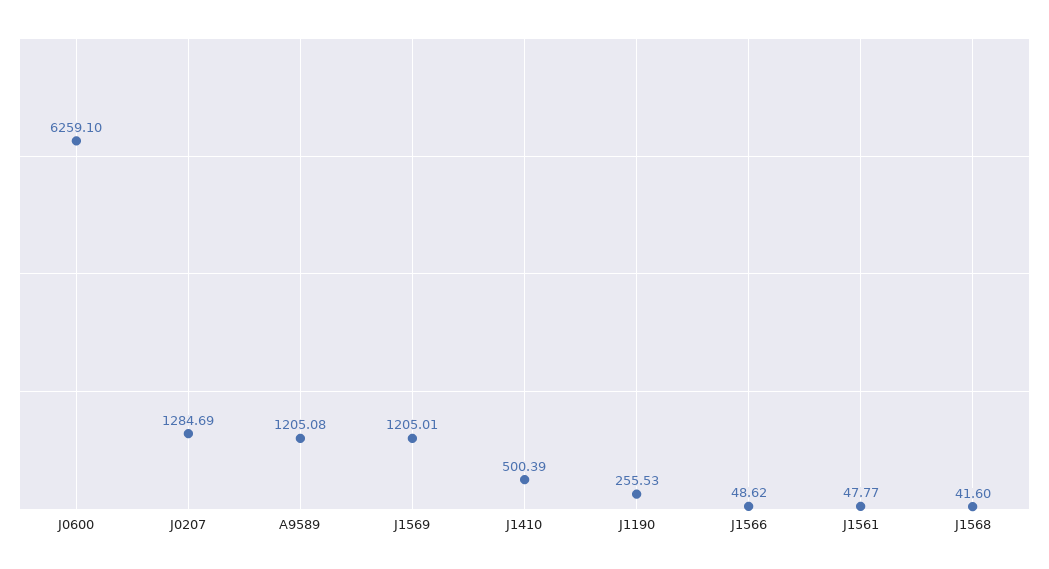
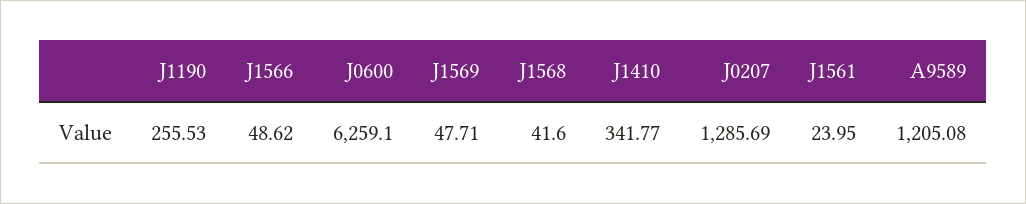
  {
    "J0600": 6259.1,
-   "J0207": 1284.69,
+   "J0207": 1285.69,
    "A9589": 1205.08,
-   "J1569": 1205.01,
+   "J1569": 47.71,
-   "J1410": 500.39,
+   "J1410": 341.77,
    "J1190": 255.53,
    "J1566": 48.62,
-   "J1561": 47.77,
+   "J1561": 23.95,
    "J1568": 41.6
  }

